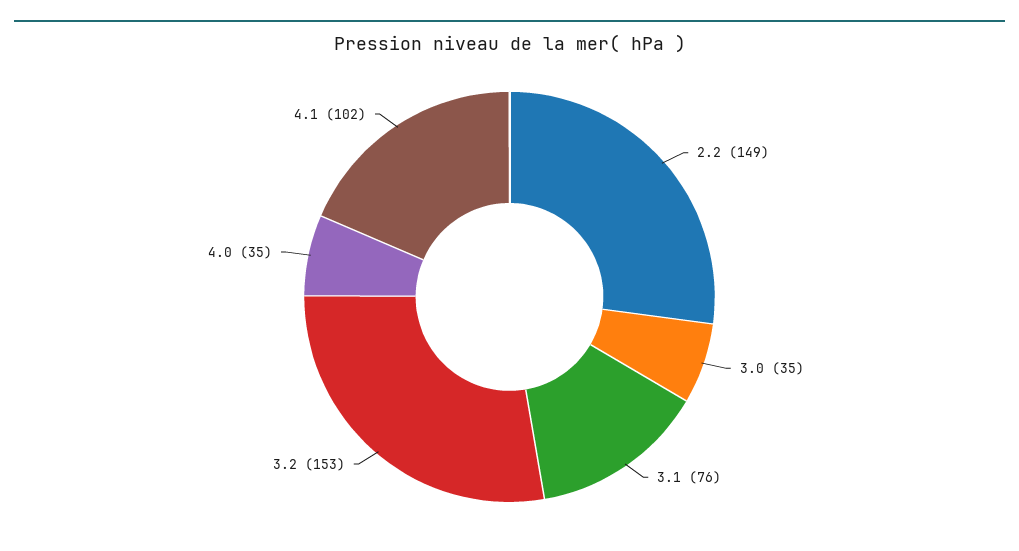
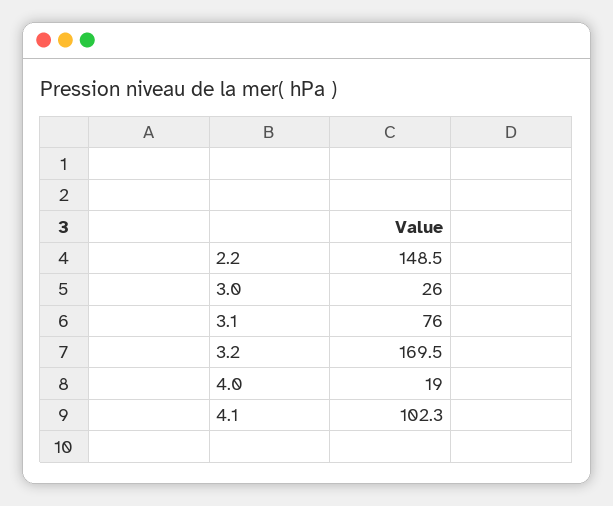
  {
    "2.2": 148.5,
-   "3.0": 35,
+   "3.0": 26,
    "3.1": 76,
-   "3.2": 153,
+   "3.2": 169.5,
-   "4.0": 35,
+   "4.0": 19,
    "4.1": 102.3
  }

